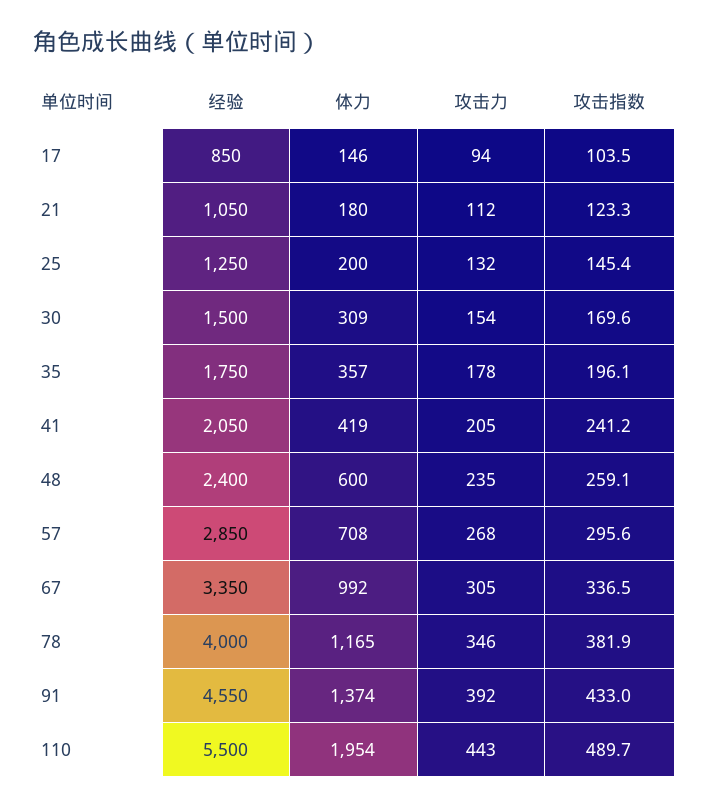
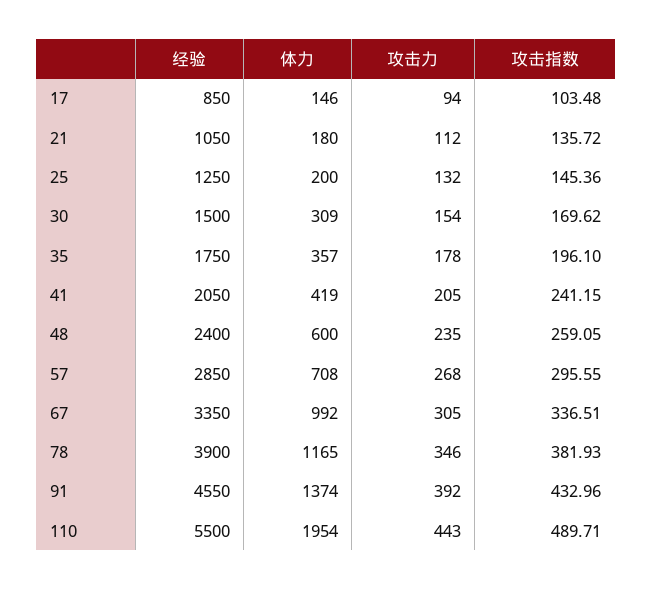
  {
    "经验": {
      "17": 850,
      "21": 1050,
      "25": 1250,
      "30": 1500,
      "35": 1750,
      "41": 2050,
      "48": 2400,
      "57": 2850,
      "67": 3350,
-     "78": 4000,
+     "78": 3900,
      "91": 4550,
      "110": 5500
    },
    "体力": {
      "17": 146,
      "21": 180,
      "25": 200,
      "30": 309,
      "35": 357,
      "41": 419,
      "48": 600,
      "57": 708,
      "67": 992,
      "78": 1165,
      "91": 1374,
      "110": 1954
    },
    "攻击力": {
      "17": 94,
      "21": 112,
      "25": 132,
      "30": 154,
      "35": 178,
      "41": 205,
      "48": 235,
      "57": 268,
      "67": 305,
      "78": 346,
      "91": 392,
      "110": 443
    },
    "攻击指数": {
      "17": 103.48,
-     "21": 123.3,
+     "21": 135.72,
      "25": 145.36,
      "30": 169.62,
      "35": 196.1,
      "41": 241.15,
      "48": 259.05,
      "57": 295.55,
      "67": 336.51,
      "78": 381.93,
      "91": 432.96,
      "110": 489.71
    }
  }

